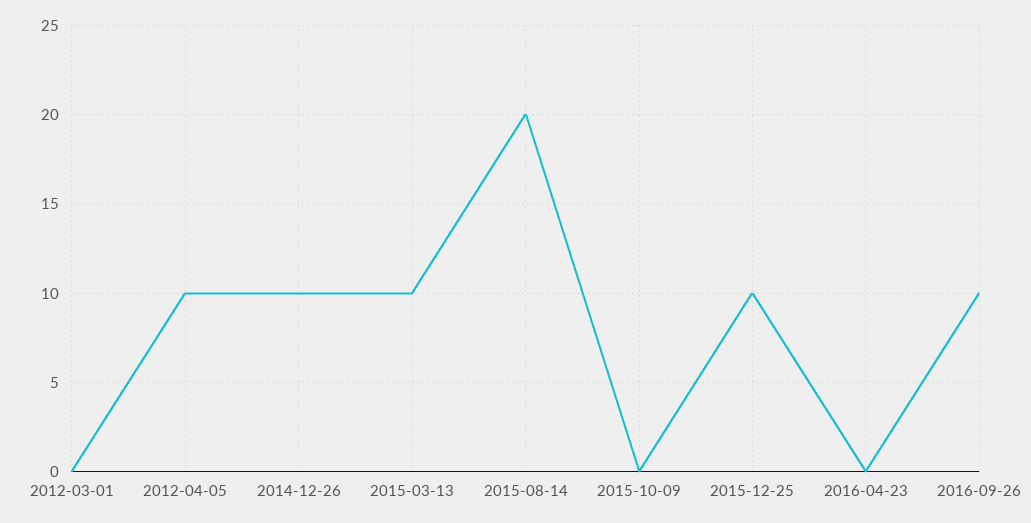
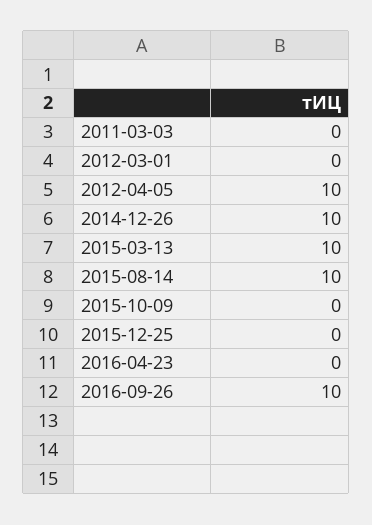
  {
    "2012-03-01": 0,
    "2012-04-05": 10,
    "2014-12-26": 10,
    "2015-03-13": 10,
-   "2015-08-14": 20,
+   "2015-08-14": 10,
    "2015-10-09": 0,
-   "2015-12-25": 10,
+   "2015-12-25": 0,
    "2016-04-23": 0,
-   "2016-09-26": 10
+   "2016-09-26": 10,
+   "2011-03-03": 0
  }

